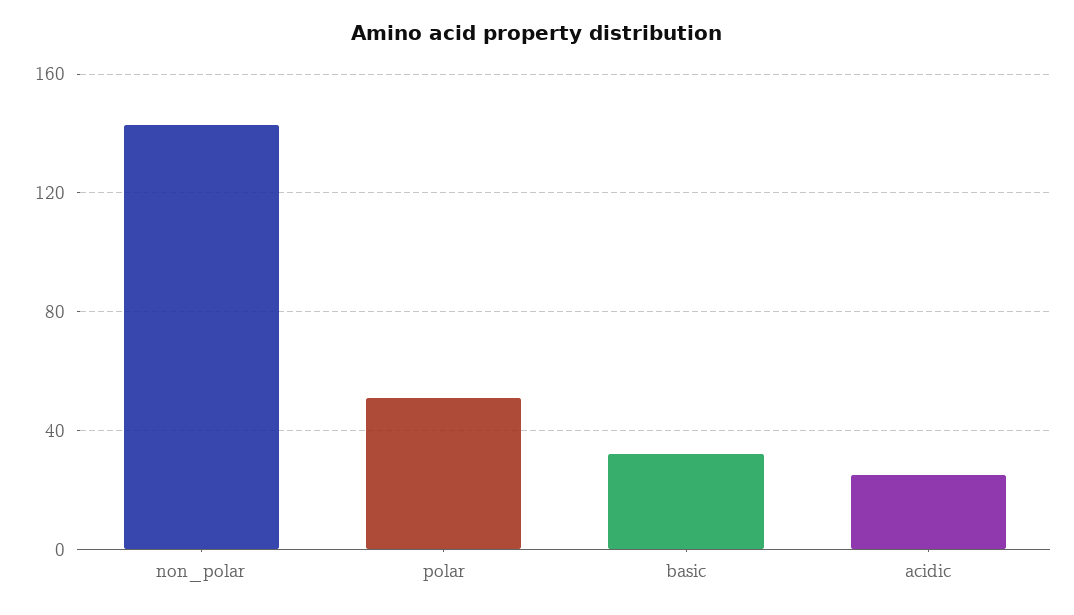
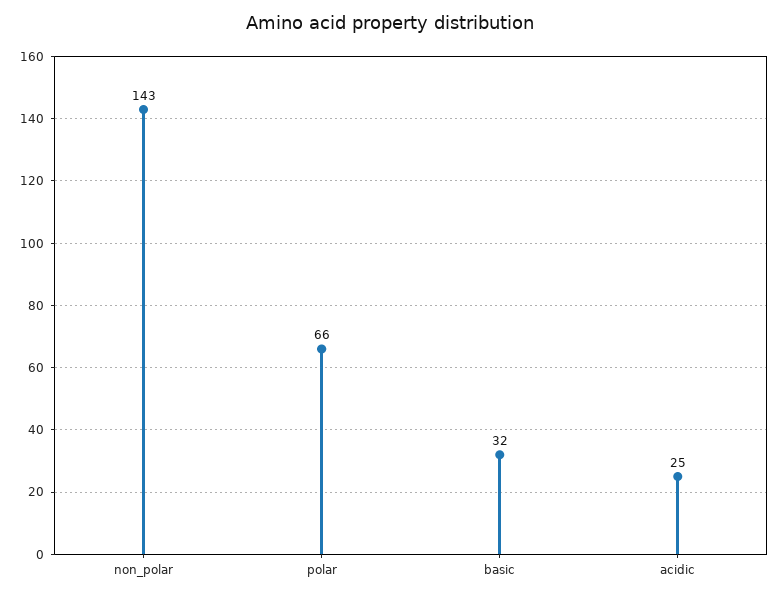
  {
    "non_polar": 143,
-   "polar": 50,
+   "polar": 66,
    "basic": 32,
    "acidic": 25
  }

